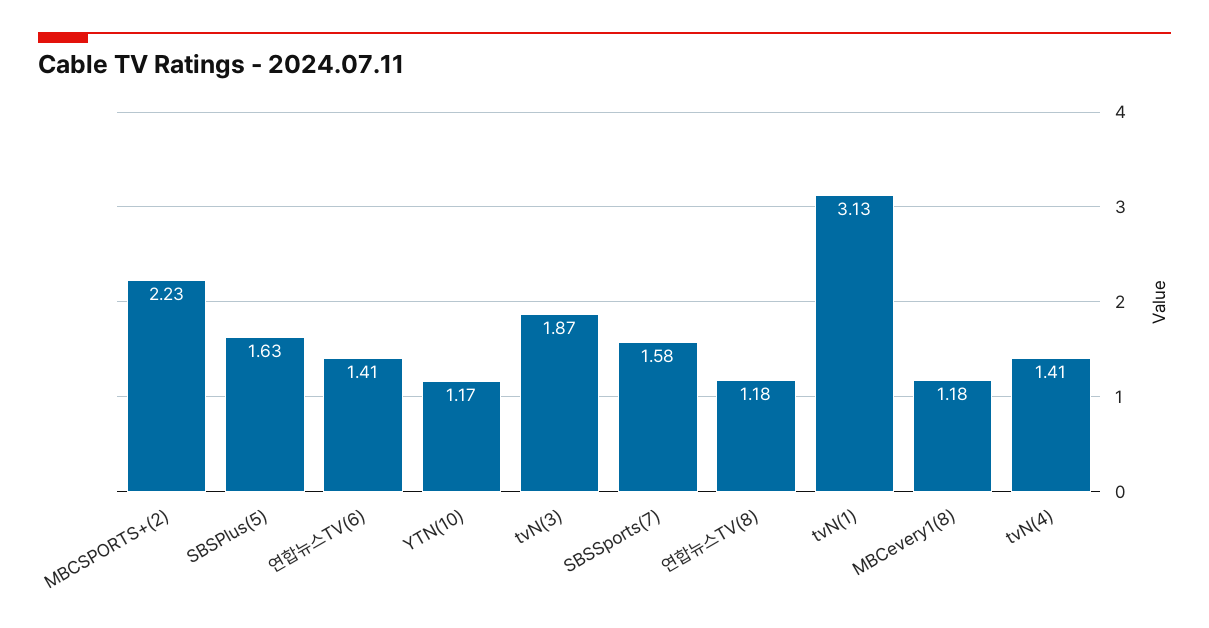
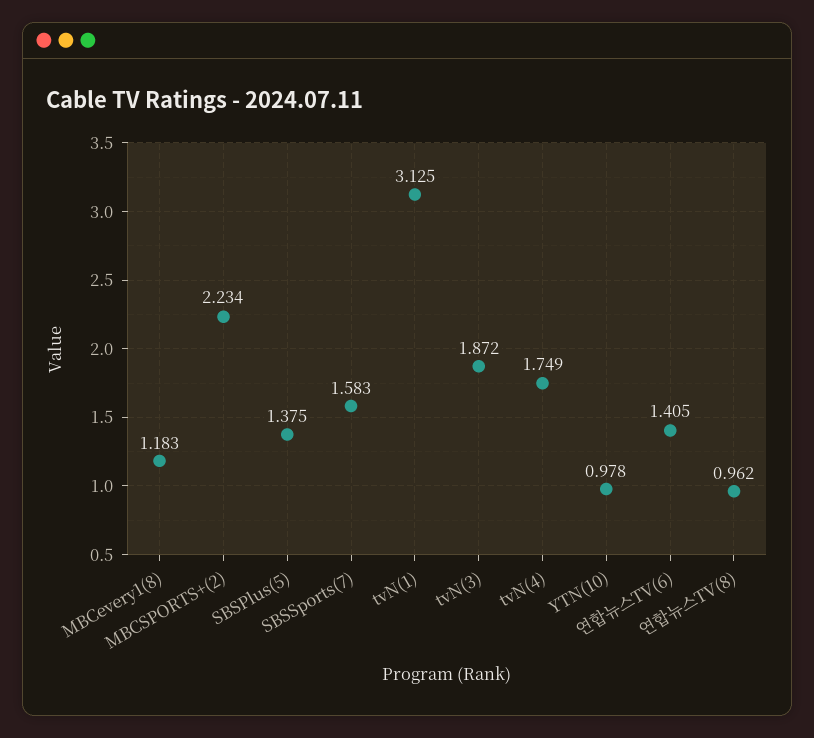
  {
    "MBCSPORTS+(2)": 2.234,
-   "SBSPlus(5)": 1.63,
+   "SBSPlus(5)": 1.375,
    "연합뉴스TV(6)": 1.405,
-   "YTN(10)": 1.17,
+   "YTN(10)": 0.978,
    "tvN(3)": 1.872,
    "SBSSports(7)": 1.583,
-   "연합뉴스TV(8)": 1.18,
+   "연합뉴스TV(8)": 0.962,
    "tvN(1)": 3.125,
    "MBCevery1(8)": 1.183,
-   "tvN(4)": 1.41
+   "tvN(4)": 1.749
  }

